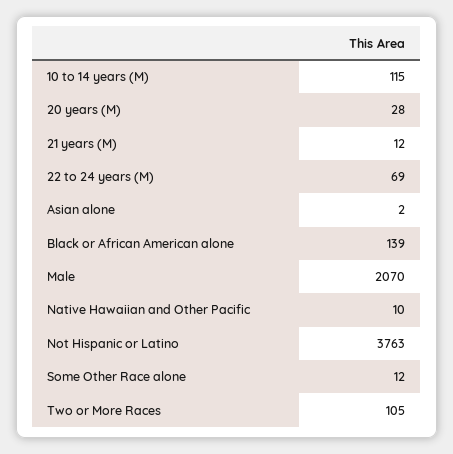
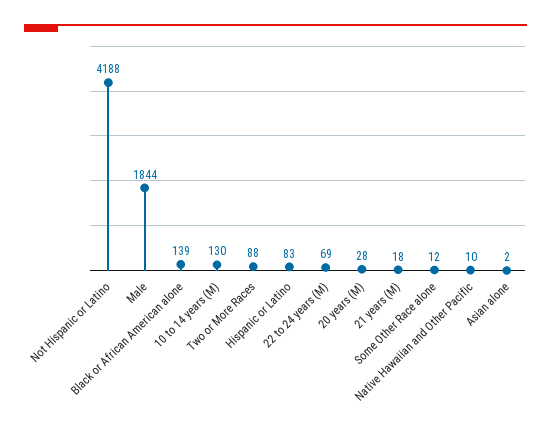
  {
-   "10 to 14 years (M)": 115,
+   "10 to 14 years (M)": 130,
    "20 years (M)": 28,
-   "21 years (M)": 12,
+   "21 years (M)": 18,
    "22 to 24 years (M)": 69,
    "Asian alone": 2,
    "Black or African American alone": 139,
-   "Male": 2070,
+   "Male": 1844,
    "Native Hawaiian and Other Pacific": 10,
-   "Not Hispanic or Latino": 3763,
+   "Not Hispanic or Latino": 4188,
    "Some Other Race alone": 12,
-   "Two or More Races": 105
+   "Two or More Races": 88,
+   "Hispanic or Latino": 83
  }

